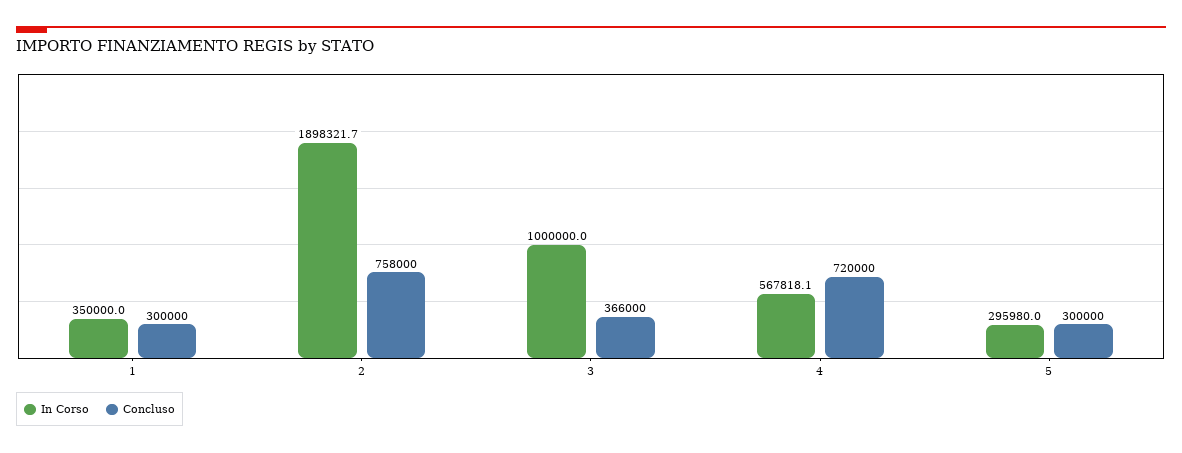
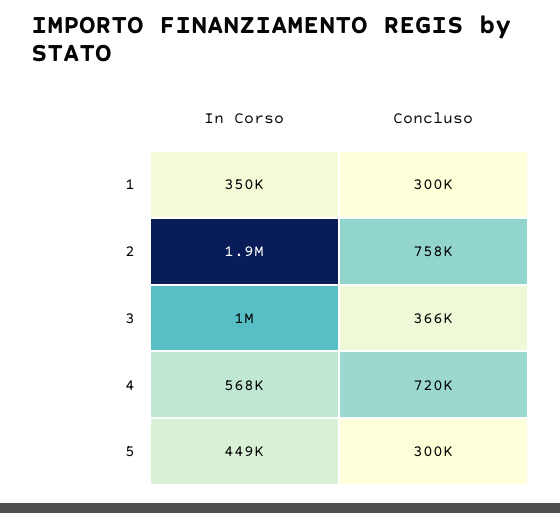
  {
    "In Corso": {
      "1": 350000,
      "2": 1898321.7,
      "3": 1000000,
      "4": 567818.1,
-     "5": 295980
+     "5": 449000
    },
    "Concluso": {
      "1": 300000,
      "2": 758000,
      "3": 366000,
      "4": 720000,
      "5": 300000
    }
  }

